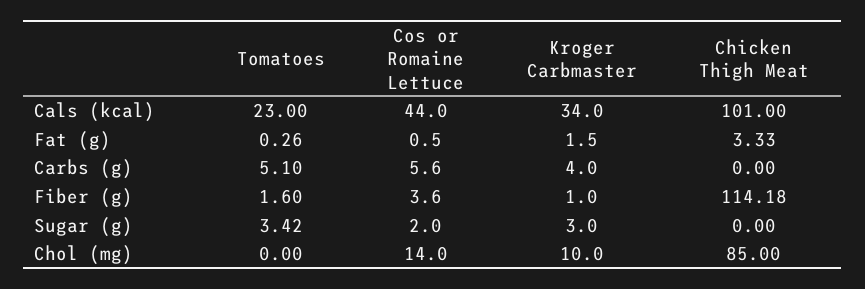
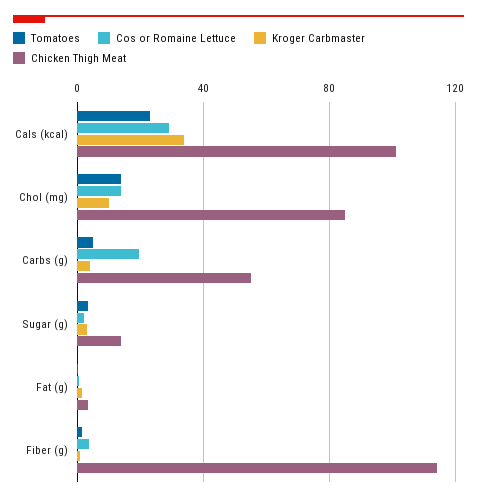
  {
    "Tomatoes": {
      "Cals (kcal)": 23,
      "Fat (g)": 0.26,
      "Carbs (g)": 5.1,
      "Fiber (g)": 1.6,
      "Sugar (g)": 3.42,
-     "Chol (mg)": 0
+     "Chol (mg)": 15
    },
    "Cos or Romaine Lettuce": {
-     "Cals (kcal)": 44,
+     "Cals (kcal)": 30,
      "Fat (g)": 0.5,
-     "Carbs (g)": 5.6,
+     "Carbs (g)": 20,
      "Fiber (g)": 3.6,
      "Sugar (g)": 2,
      "Chol (mg)": 14
    },
    "Kroger Carbmaster": {
      "Cals (kcal)": 34,
      "Fat (g)": 1.5,
      "Carbs (g)": 4,
      "Fiber (g)": 1,
      "Sugar (g)": 3,
      "Chol (mg)": 10
    },
    "Chicken Thigh Meat": {
      "Cals (kcal)": 101,
      "Fat (g)": 3.33,
-     "Carbs (g)": 0,
+     "Carbs (g)": 55,
      "Fiber (g)": 114.18,
-     "Sugar (g)": 0,
+     "Sugar (g)": 15,
      "Chol (mg)": 85
    }
  }

